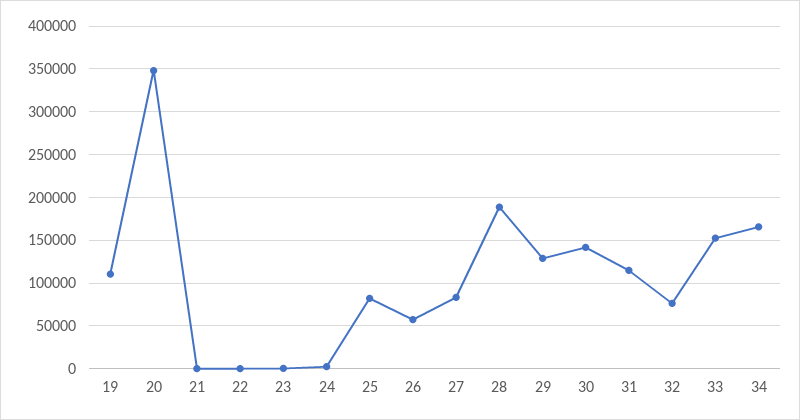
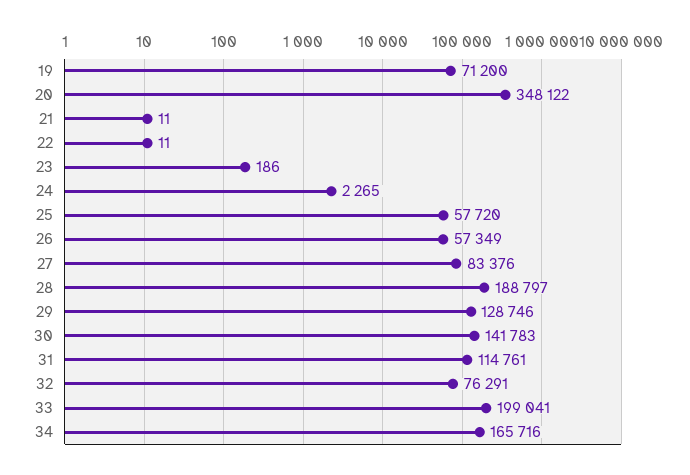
  {
-   "19": 110000,
+   "19": 71200,
    "20": 348122,
    "21": 11,
    "22": 11,
    "23": 186,
    "24": 2265,
-   "25": 80000,
+   "25": 57720,
    "26": 57349,
    "27": 83376,
    "28": 188797,
    "29": 128746,
    "30": 141783,
    "31": 114761,
    "32": 76291,
-   "33": 150000,
+   "33": 199041,
    "34": 165716
  }

